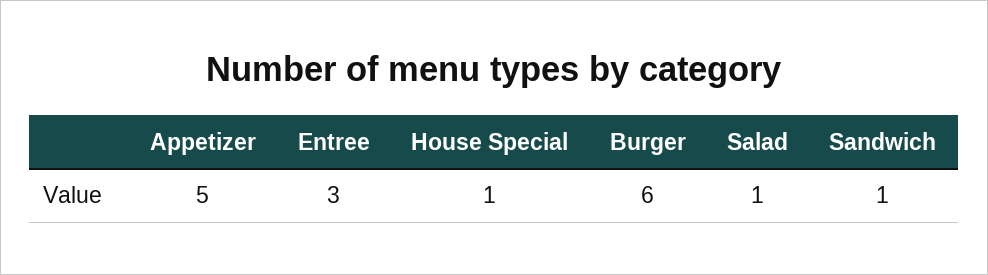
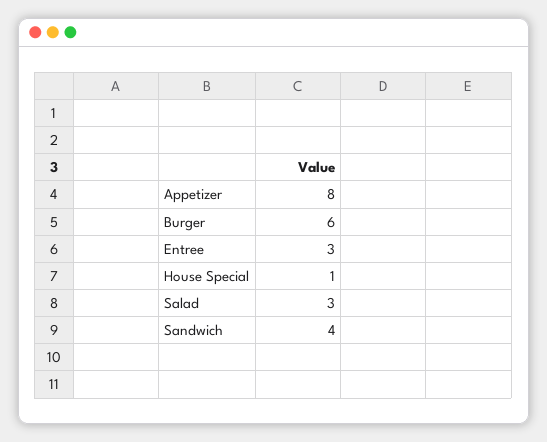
  {
-   "Appetizer": 5,
+   "Appetizer": 8,
    "Entree": 3,
    "House Special": 1,
    "Burger": 6,
-   "Salad": 1,
+   "Salad": 3,
-   "Sandwich": 1
+   "Sandwich": 4
  }

